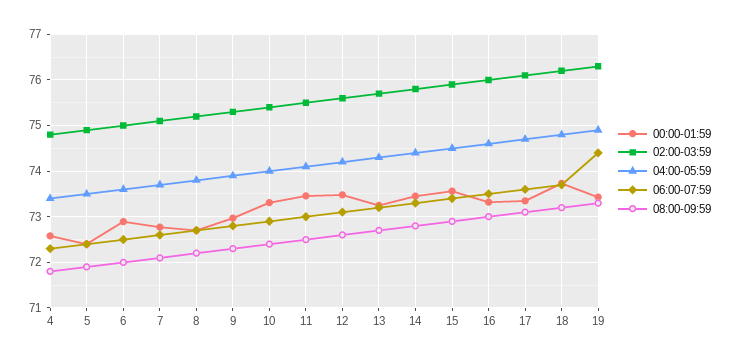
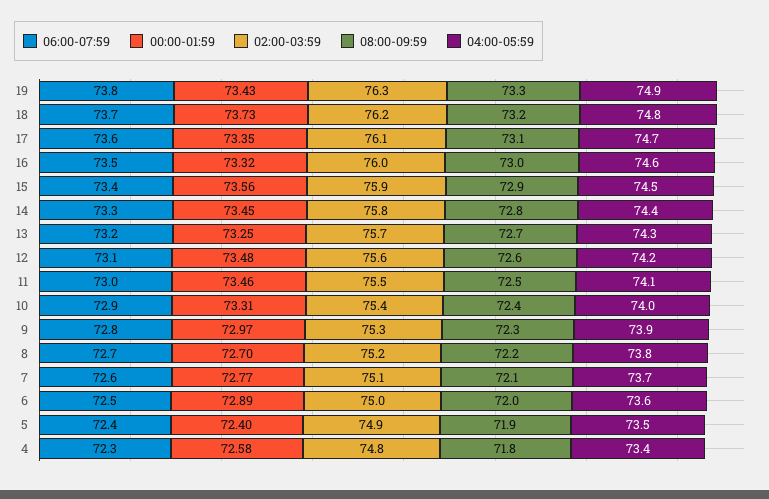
  {
    "00:00-01:59": {
      "4": 72.58,
      "5": 72.4,
      "6": 72.89,
      "7": 72.77,
      "8": 72.7,
      "9": 72.97,
      "10": 73.31,
      "11": 73.46,
      "12": 73.48,
      "13": 73.25,
      "14": 73.45,
      "15": 73.56,
      "16": 73.32,
      "17": 73.35,
      "18": 73.73,
      "19": 73.43
    },
    "02:00-03:59": {
      "4": 74.8,
      "5": 74.9,
      "6": 75,
      "7": 75.1,
      "8": 75.2,
      "9": 75.3,
      "10": 75.4,
      "11": 75.5,
      "12": 75.6,
      "13": 75.7,
      "14": 75.8,
      "15": 75.9,
      "16": 76,
      "17": 76.1,
      "18": 76.2,
      "19": 76.3
    },
    "04:00-05:59": {
      "4": 73.4,
      "5": 73.5,
      "6": 73.6,
      "7": 73.7,
      "8": 73.8,
      "9": 73.9,
      "10": 74,
      "11": 74.1,
      "12": 74.2,
      "13": 74.3,
      "14": 74.4,
      "15": 74.5,
      "16": 74.6,
      "17": 74.7,
      "18": 74.8,
      "19": 74.9
    },
    "06:00-07:59": {
      "4": 72.3,
      "5": 72.4,
      "6": 72.5,
      "7": 72.6,
      "8": 72.7,
      "9": 72.8,
      "10": 72.9,
      "11": 73,
      "12": 73.1,
      "13": 73.2,
      "14": 73.3,
      "15": 73.4,
      "16": 73.5,
      "17": 73.6,
      "18": 73.7,
-     "19": 74.4
+     "19": 73.8
    },
    "08:00-09:59": {
      "4": 71.8,
      "5": 71.9,
      "6": 72,
      "7": 72.1,
      "8": 72.2,
      "9": 72.3,
      "10": 72.4,
      "11": 72.5,
      "12": 72.6,
      "13": 72.7,
      "14": 72.8,
      "15": 72.9,
      "16": 73,
      "17": 73.1,
      "18": 73.2,
      "19": 73.3
    }
  }

